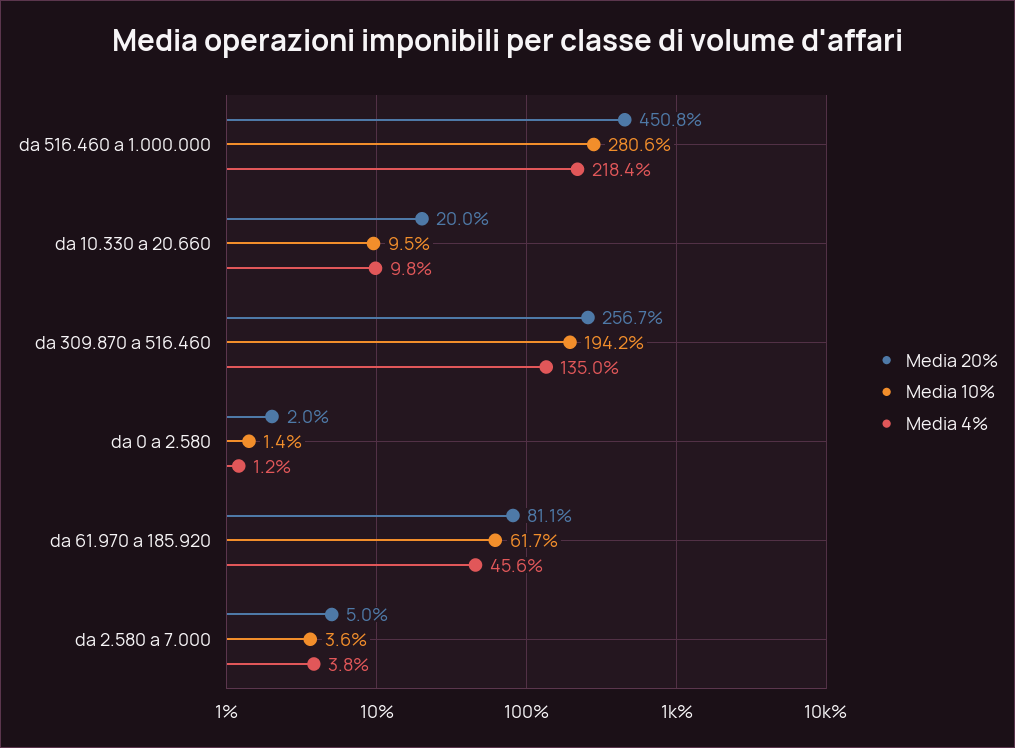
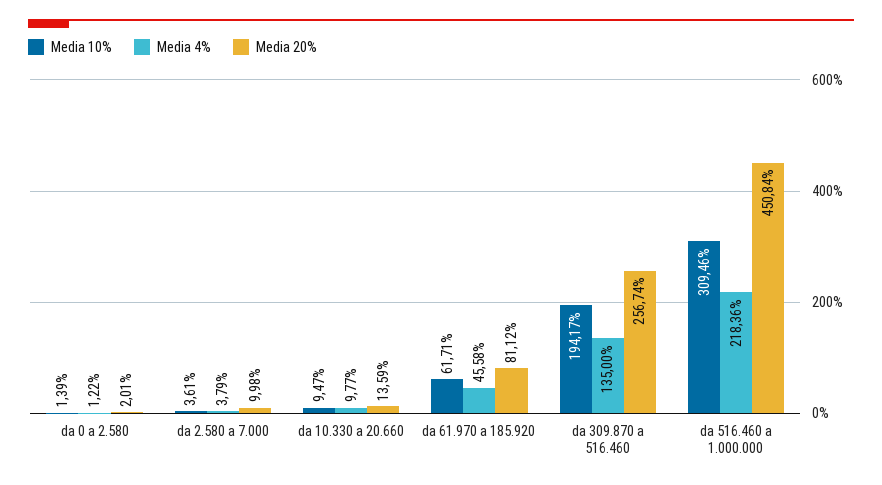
  {
    "Media 20%": {
      "da 516.460 a 1.000.000": 450.84,
-     "da 10.330 a 20.660": 20,
+     "da 10.330 a 20.660": 13.59,
      "da 309.870 a 516.460": 256.74,
      "da 0 a 2.580": 2.01,
      "da 61.970 a 185.920": 81.12,
-     "da 2.580 a 7.000": 5
+     "da 2.580 a 7.000": 9.98
    },
    "Media 10%": {
-     "da 516.460 a 1.000.000": 280.6,
+     "da 516.460 a 1.000.000": 309.46,
      "da 10.330 a 20.660": 9.47,
      "da 309.870 a 516.460": 194.17,
      "da 0 a 2.580": 1.39,
      "da 61.970 a 185.920": 61.71,
      "da 2.580 a 7.000": 3.61
    },
    "Media 4%": {
      "da 516.460 a 1.000.000": 218.36,
      "da 10.330 a 20.660": 9.77,
      "da 309.870 a 516.460": 135,
      "da 0 a 2.580": 1.22,
      "da 61.970 a 185.920": 45.58,
      "da 2.580 a 7.000": 3.79
    }
  }

